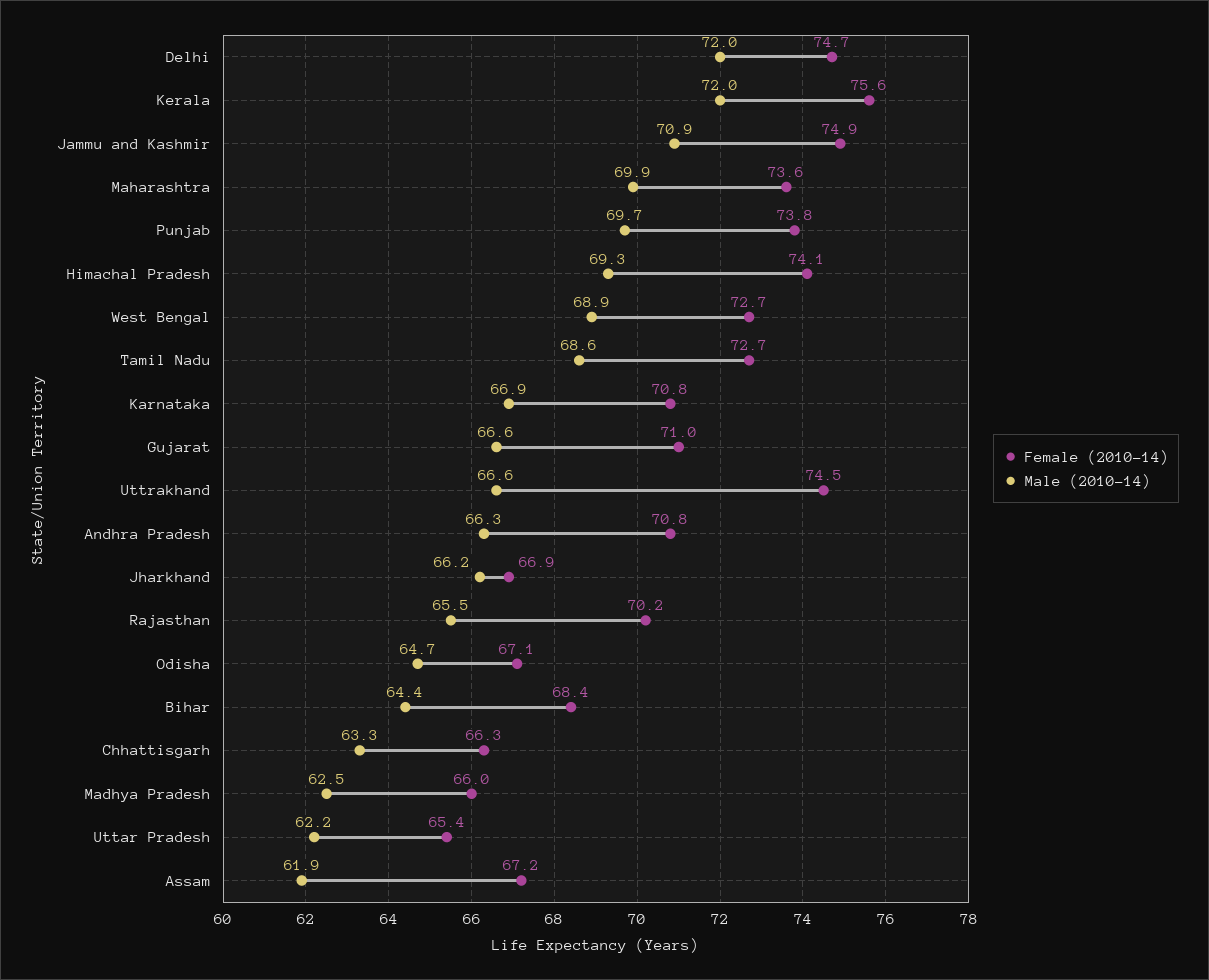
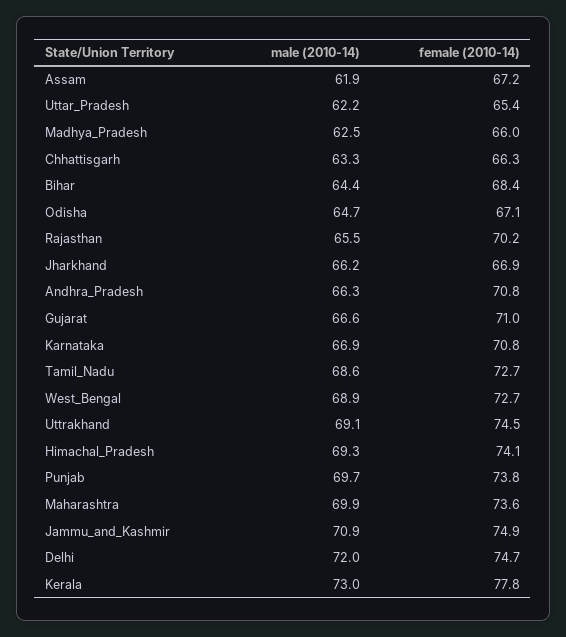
  {
    "Female (2010-14)": {
      "Delhi": 74.7,
-     "Kerala": 75.6,
+     "Kerala": 77.8,
      "Jammu and Kashmir": 74.9,
      "Maharashtra": 73.6,
      "Punjab": 73.8,
      "Himachal Pradesh": 74.1,
      "West Bengal": 72.7,
      "Tamil Nadu": 72.7,
      "Karnataka": 70.8,
      "Gujarat": 71,
      "Uttrakhand": 74.5,
      "Andhra Pradesh": 70.8,
      "Jharkhand": 66.9,
      "Rajasthan": 70.2,
      "Odisha": 67.1,
      "Bihar": 68.4,
      "Chhattisgarh": 66.3,
      "Madhya Pradesh": 66,
      "Uttar Pradesh": 65.4,
      "Assam": 67.2
    },
    "Male (2010-14)": {
      "Delhi": 72,
-     "Kerala": 72,
+     "Kerala": 73,
      "Jammu and Kashmir": 70.9,
      "Maharashtra": 69.9,
      "Punjab": 69.7,
      "Himachal Pradesh": 69.3,
      "West Bengal": 68.9,
      "Tamil Nadu": 68.6,
      "Karnataka": 66.9,
      "Gujarat": 66.6,
-     "Uttrakhand": 66.6,
+     "Uttrakhand": 69.1,
      "Andhra Pradesh": 66.3,
      "Jharkhand": 66.2,
      "Rajasthan": 65.5,
      "Odisha": 64.7,
      "Bihar": 64.4,
      "Chhattisgarh": 63.3,
      "Madhya Pradesh": 62.5,
      "Uttar Pradesh": 62.2,
      "Assam": 61.9
    }
  }

